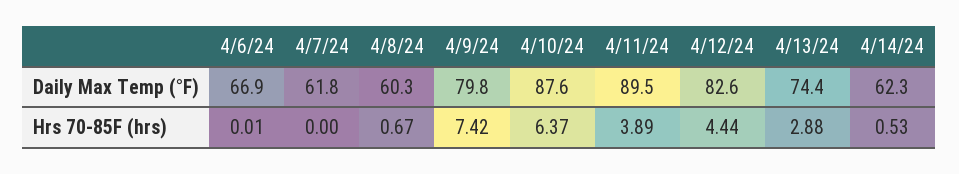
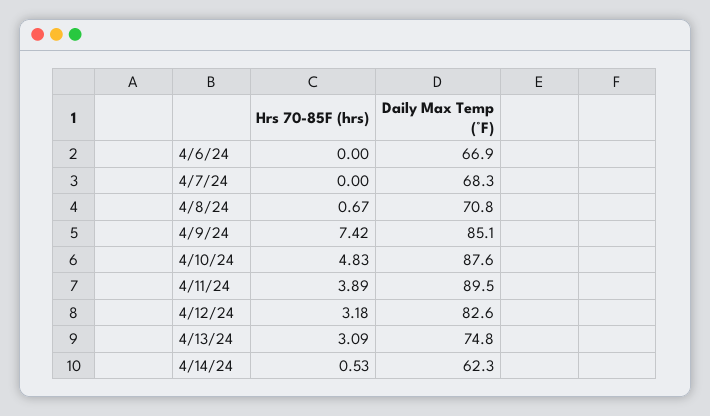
  {
    "4/6/24": {
      "Daily Max Temp (°F)": 66.9,
-     "Hrs 70-85F (hrs)": 0.01
+     "Hrs 70-85F (hrs)": 0
    },
    "4/7/24": {
-     "Daily Max Temp (°F)": 61.8,
+     "Daily Max Temp (°F)": 68.3,
      "Hrs 70-85F (hrs)": 0
    },
    "4/8/24": {
-     "Daily Max Temp (°F)": 60.3,
+     "Daily Max Temp (°F)": 70.8,
      "Hrs 70-85F (hrs)": 0.67
    },
    "4/9/24": {
-     "Daily Max Temp (°F)": 79.8,
+     "Daily Max Temp (°F)": 85.1,
      "Hrs 70-85F (hrs)": 7.42
    },
    "4/10/24": {
      "Daily Max Temp (°F)": 87.6,
-     "Hrs 70-85F (hrs)": 6.37
+     "Hrs 70-85F (hrs)": 4.83
    },
    "4/11/24": {
      "Daily Max Temp (°F)": 89.5,
      "Hrs 70-85F (hrs)": 3.89
    },
    "4/12/24": {
      "Daily Max Temp (°F)": 82.6,
-     "Hrs 70-85F (hrs)": 4.44
+     "Hrs 70-85F (hrs)": 3.18
    },
    "4/13/24": {
-     "Daily Max Temp (°F)": 74.4,
+     "Daily Max Temp (°F)": 74.8,
-     "Hrs 70-85F (hrs)": 2.88
+     "Hrs 70-85F (hrs)": 3.09
    },
    "4/14/24": {
      "Daily Max Temp (°F)": 62.3,
      "Hrs 70-85F (hrs)": 0.53
    }
  }

